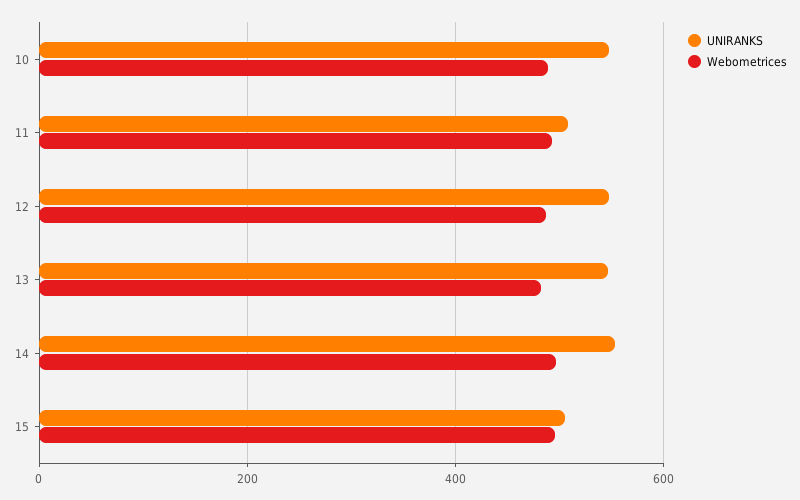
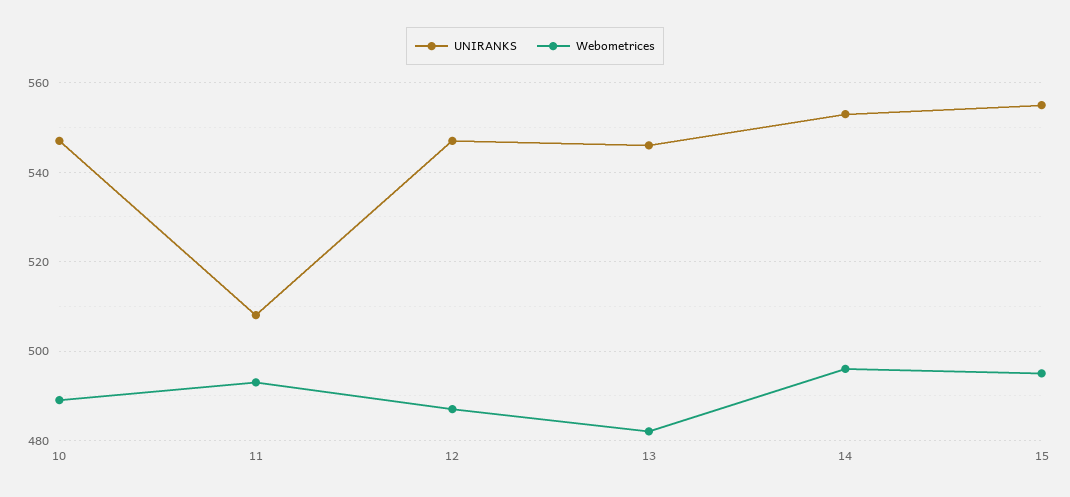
  {
    "UNIRANKS": {
      "10": 545,
      "11": 510,
      "12": 545,
      "13": 545,
      "14": 555,
-     "15": 500
+     "15": 555
    },
    "Webometrices": {
      "10": 490,
      "11": 495,
      "12": 485,
      "13": 480,
      "14": 495,
      "15": 495
    }
  }

